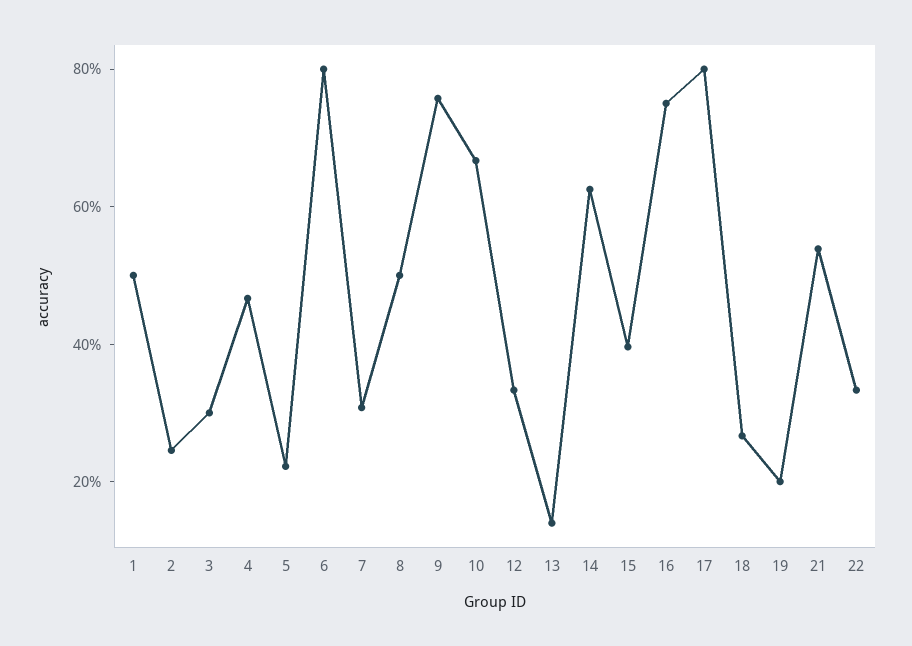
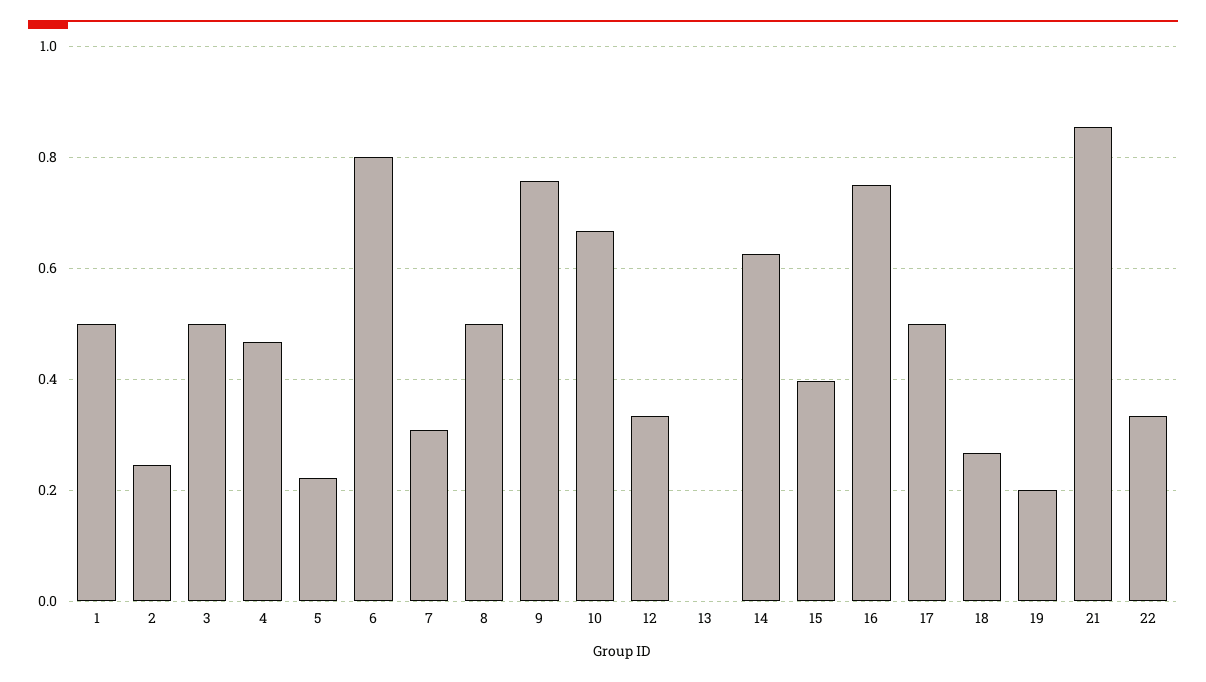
  {
    "1": 0.5,
    "2": 0.24,
-   "3": 0.3,
+   "3": 0.5,
    "4": 0.46,
    "5": 0.22,
    "6": 0.8,
    "7": 0.3,
    "8": 0.5,
    "9": 0.76,
    "10": 0.66,
    "12": 0.34,
-   "13": 0.15,
+   "13": 0,
    "14": 0.62,
    "15": 0.4,
    "16": 0.76,
-   "17": 0.8,
+   "17": 0.5,
    "18": 0.26,
    "19": 0.2,
-   "21": 0.55,
+   "21": 0.86,
    "22": 0.34
  }

